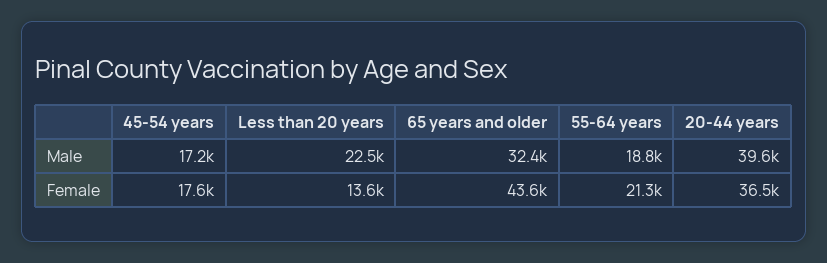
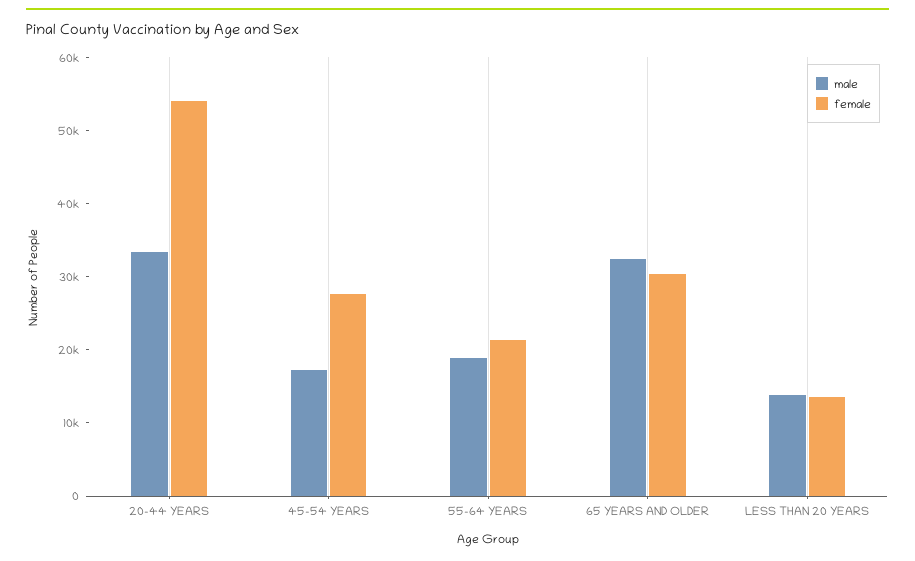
  {
    "Male": {
      "45-54 years": 17200,
-     "Less than 20 years": 22500,
+     "Less than 20 years": 14000,
      "65 years and older": 32400,
      "55-64 years": 18800,
-     "20-44 years": 39600
+     "20-44 years": 34000
    },
    "Female": {
-     "45-54 years": 17600,
+     "45-54 years": 28000,
      "Less than 20 years": 13600,
-     "65 years and older": 43600,
+     "65 years and older": 30000,
      "55-64 years": 21300,
-     "20-44 years": 36500
+     "20-44 years": 54000
    }
  }

